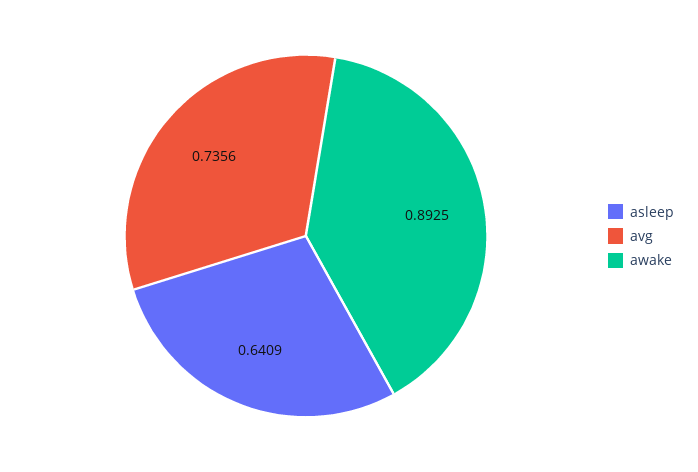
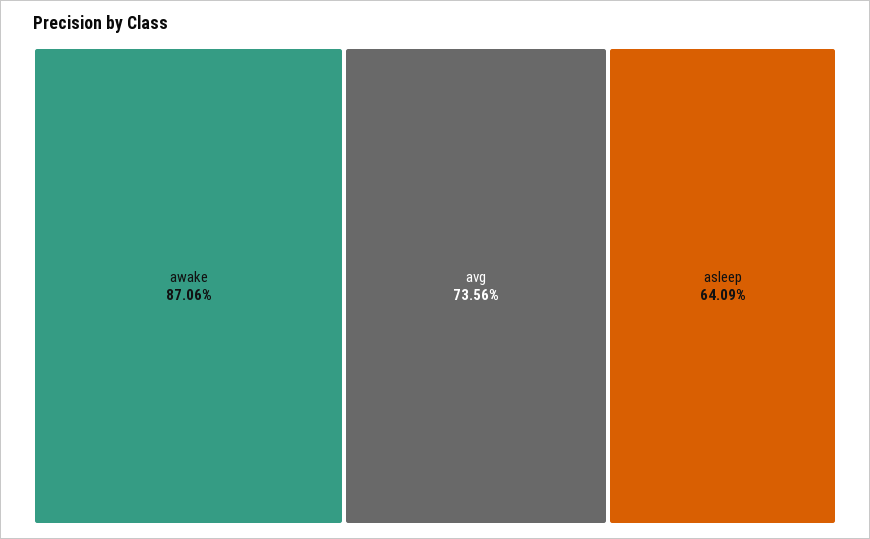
  {
    "asleep": 0.6409,
    "avg": 0.7356,
-   "awake": 0.8925
+   "awake": 0.8706
  }

